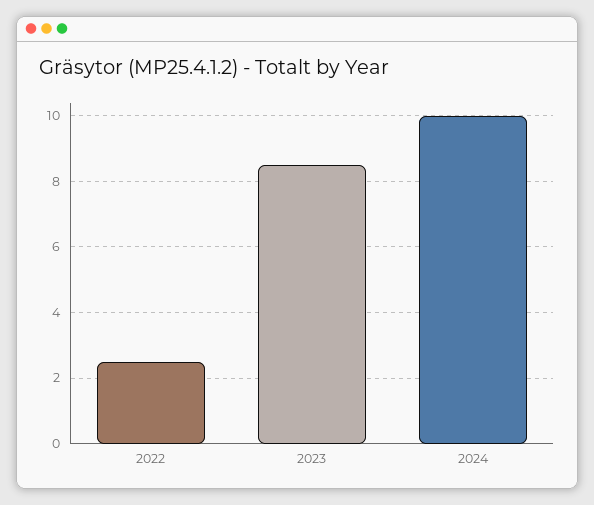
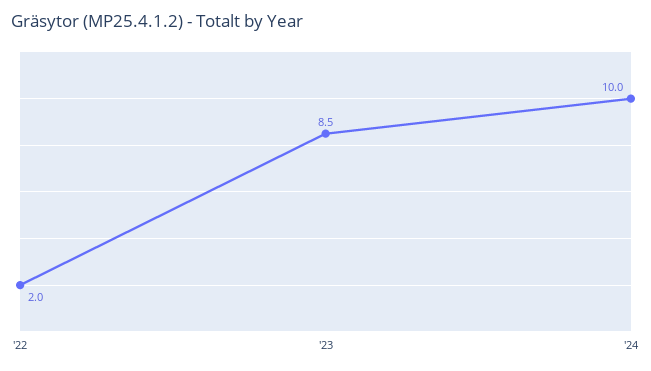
  {
-   "2022": 2.5,
+   "2022": 2,
    "2023": 8.5,
    "2024": 10
  }

